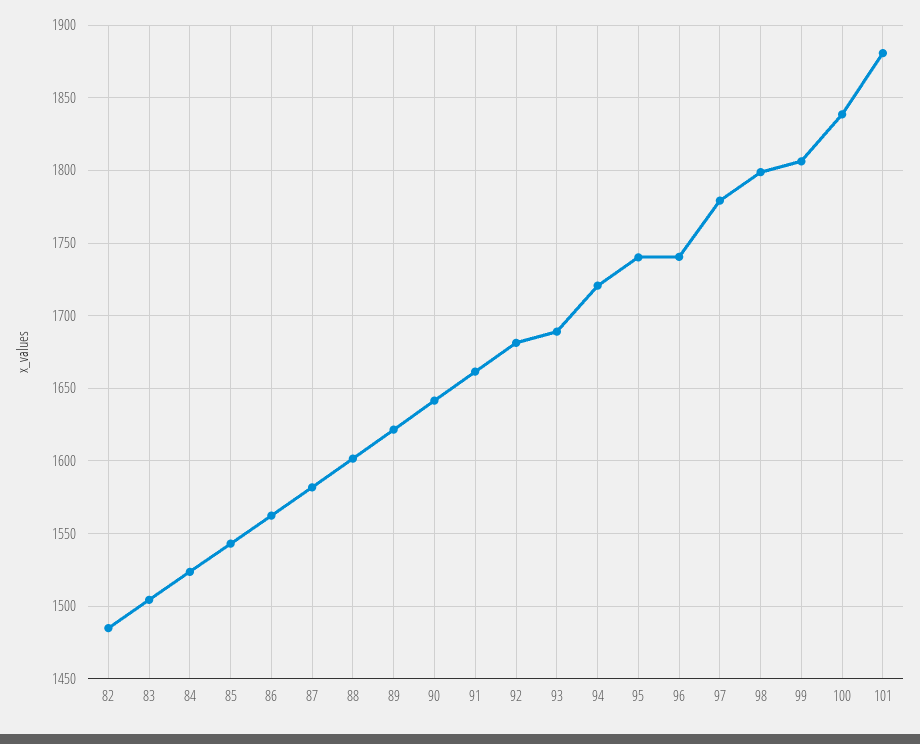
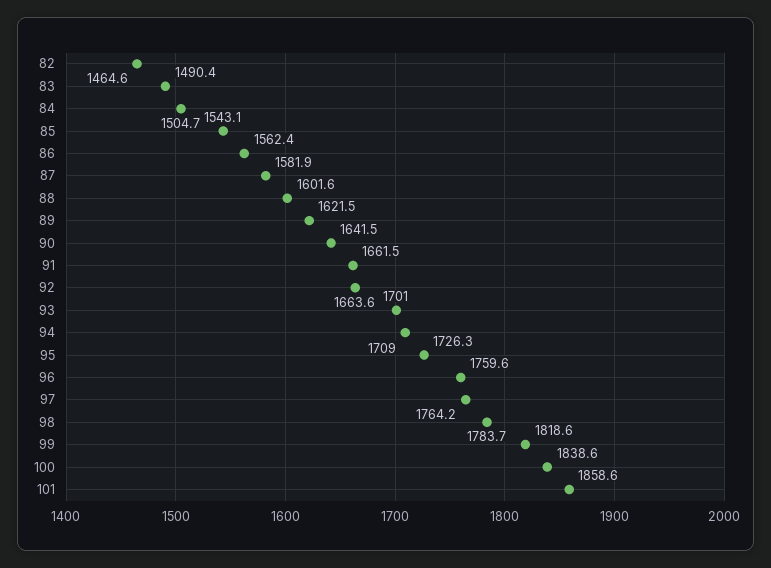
  {
-   "82": 1485,
+   "82": 1464.6,
-   "83": 1505,
+   "83": 1490.4,
-   "84": 1525,
+   "84": 1504.7,
    "85": 1543.1,
    "86": 1562.4,
    "87": 1581.9,
    "88": 1601.6,
    "89": 1621.5,
    "90": 1641.5,
    "91": 1661.5,
-   "92": 1680,
+   "92": 1663.6,
-   "93": 1690,
+   "93": 1701,
-   "94": 1720,
+   "94": 1709,
-   "95": 1740,
+   "95": 1726.3,
-   "96": 1740,
+   "96": 1759.6,
-   "97": 1780,
+   "97": 1764.2,
-   "98": 1800,
+   "98": 1783.7,
-   "99": 1805,
+   "99": 1818.6,
    "100": 1838.6,
-   "101": 1880
+   "101": 1858.6
  }

